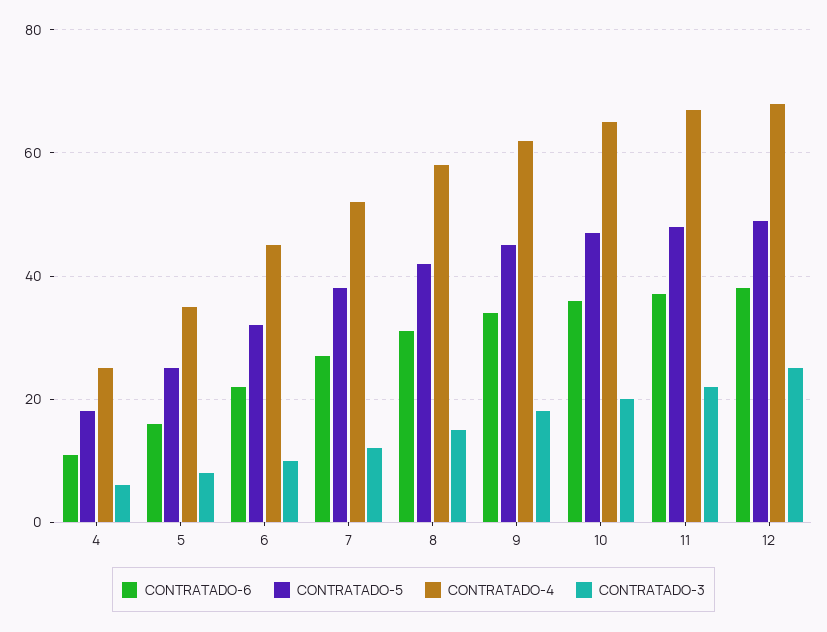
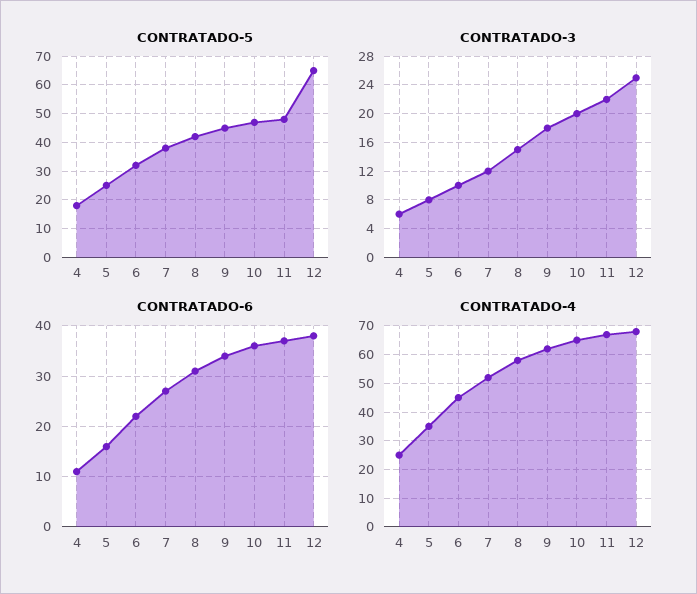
  {
    "CONTRATADO-6": {
      "4": 10,
      "5": 15,
      "6": 20,
      "7": 25,
      "8": 30,
      "9": 35,
      "10": 35,
      "11": 35,
      "12": 40
    },
    "CONTRATADO-5": {
      "4": 20,
      "5": 25,
      "6": 30,
      "7": 40,
      "8": 40,
      "9": 45,
      "10": 45,
      "11": 50,
-     "12": 50
+     "12": 65
    },
    "CONTRATADO-4": {
      "4": 25,
      "5": 35,
      "6": 45,
      "7": 50,
      "8": 60,
      "9": 60,
      "10": 65,
      "11": 65,
      "12": 70
    },
    "CONTRATADO-3": {
      "4": 6,
      "5": 8,
      "6": 10,
      "7": 12,
      "8": 15,
      "9": 18,
      "10": 20,
      "11": 22,
      "12": 25
    }
  }

